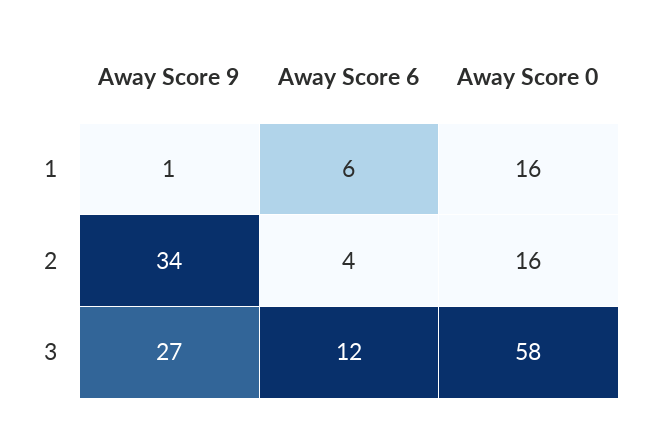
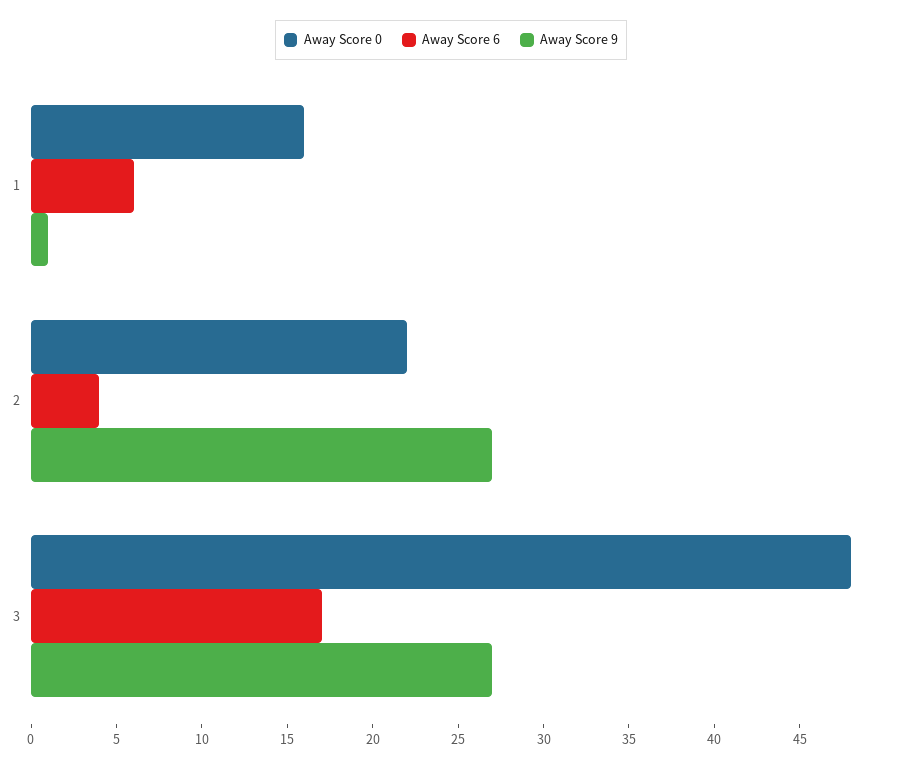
  {
    "Away Score 9": {
      "1": 1,
-     "2": 34,
+     "2": 27,
      "3": 27
    },
    "Away Score 6": {
      "1": 6,
      "2": 4,
-     "3": 12
+     "3": 17
    },
    "Away Score 0": {
      "1": 16,
-     "2": 16,
+     "2": 22,
-     "3": 58
+     "3": 48
    }
  }

